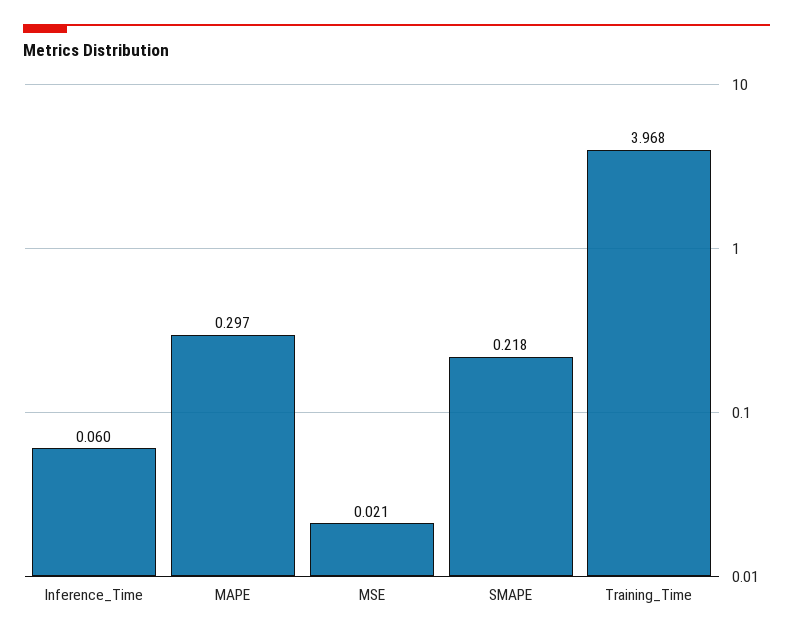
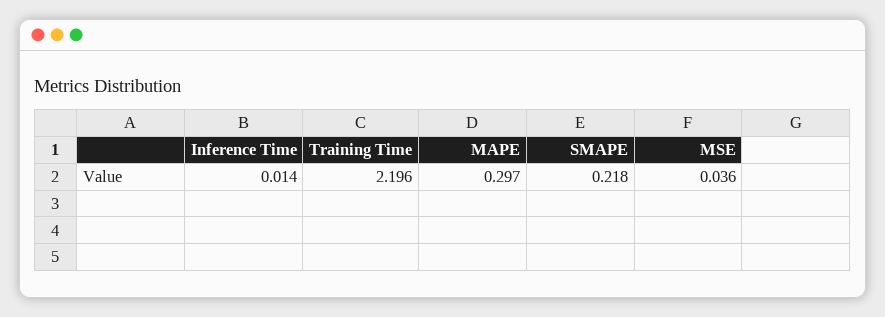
  {
-   "Inference_Time": 0.06,
+   "Inference_Time": 0.014,
    "MAPE": 0.297,
-   "MSE": 0.021,
+   "MSE": 0.036,
    "SMAPE": 0.218,
-   "Training_Time": 3.968
+   "Training_Time": 2.196
  }

